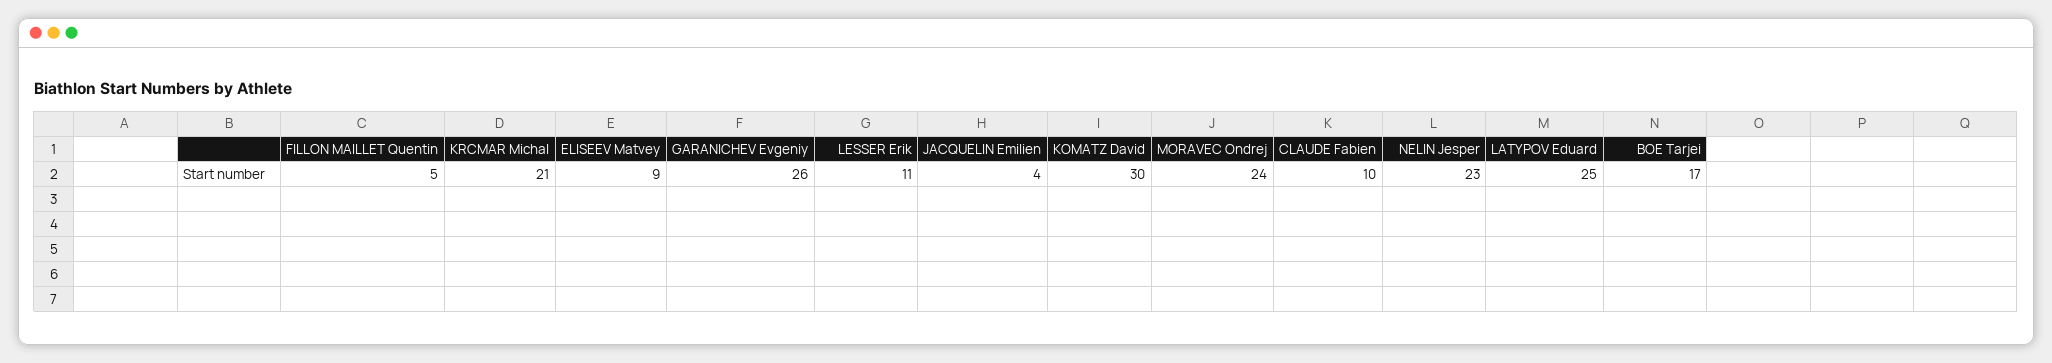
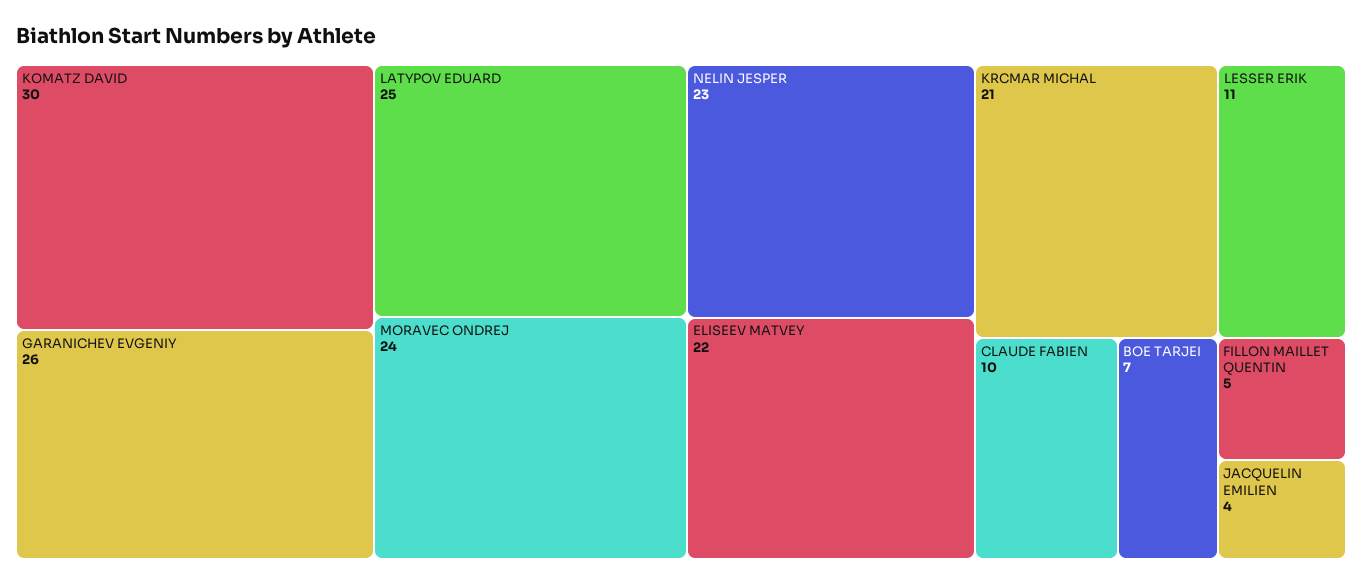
  {
    "FILLON MAILLET Quentin": 5,
    "KRCMAR Michal": 21,
-   "ELISEEV Matvey": 9,
+   "ELISEEV Matvey": 22,
    "GARANICHEV Evgeniy": 26,
    "LESSER Erik": 11,
    "JACQUELIN Emilien": 4,
    "KOMATZ David": 30,
    "MORAVEC Ondrej": 24,
    "CLAUDE Fabien": 10,
    "NELIN Jesper": 23,
    "LATYPOV Eduard": 25,
-   "BOE Tarjei": 17
+   "BOE Tarjei": 7
  }

